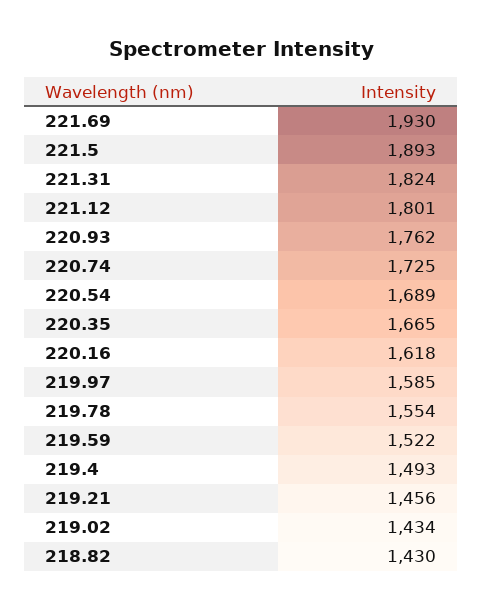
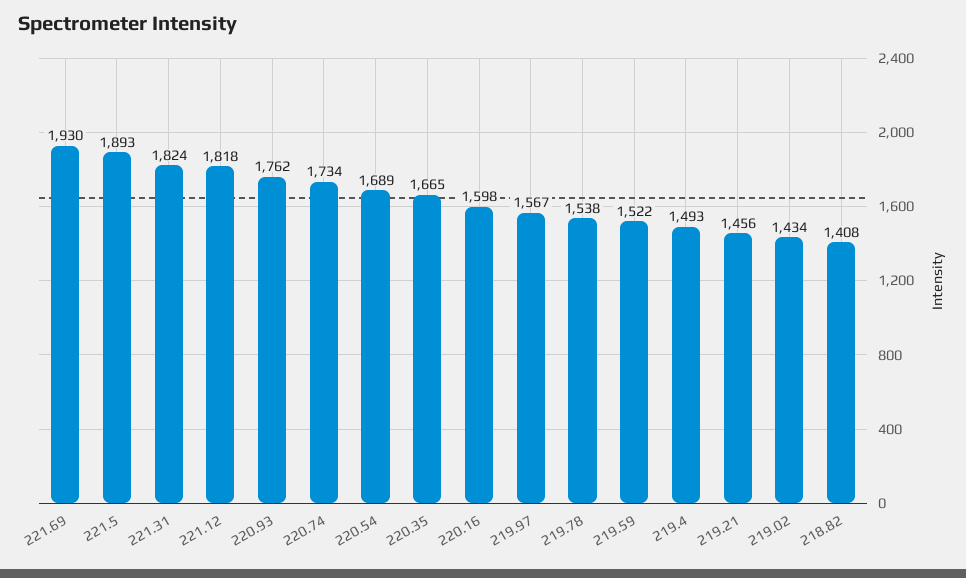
  {
    "221.69": 1930,
    "221.5": 1893,
    "221.31": 1824,
-   "221.12": 1801,
+   "221.12": 1818,
    "220.93": 1762,
-   "220.74": 1725,
+   "220.74": 1734,
    "220.54": 1689,
    "220.35": 1665,
-   "220.16": 1618,
+   "220.16": 1598,
-   "219.97": 1585,
+   "219.97": 1567,
-   "219.78": 1554,
+   "219.78": 1538,
    "219.59": 1522,
    "219.4": 1493,
    "219.21": 1456,
    "219.02": 1434,
-   "218.82": 1430
+   "218.82": 1408
  }

